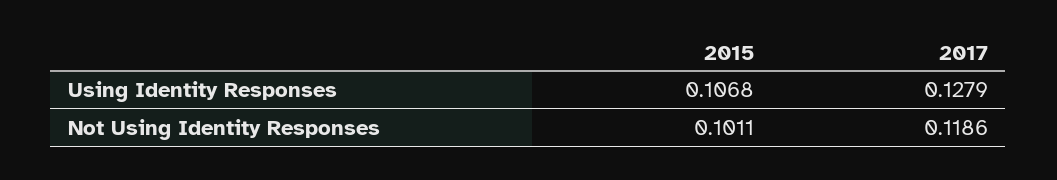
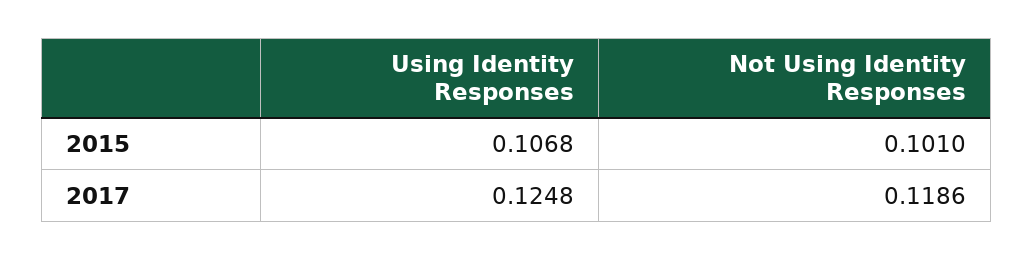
  {
    "2015": {
      "Using Identity Responses": 0.1068,
-     "Not Using Identity Responses": 0.1011
+     "Not Using Identity Responses": 0.101
    },
    "2017": {
-     "Using Identity Responses": 0.1279,
+     "Using Identity Responses": 0.1248,
      "Not Using Identity Responses": 0.1186
    }
  }

